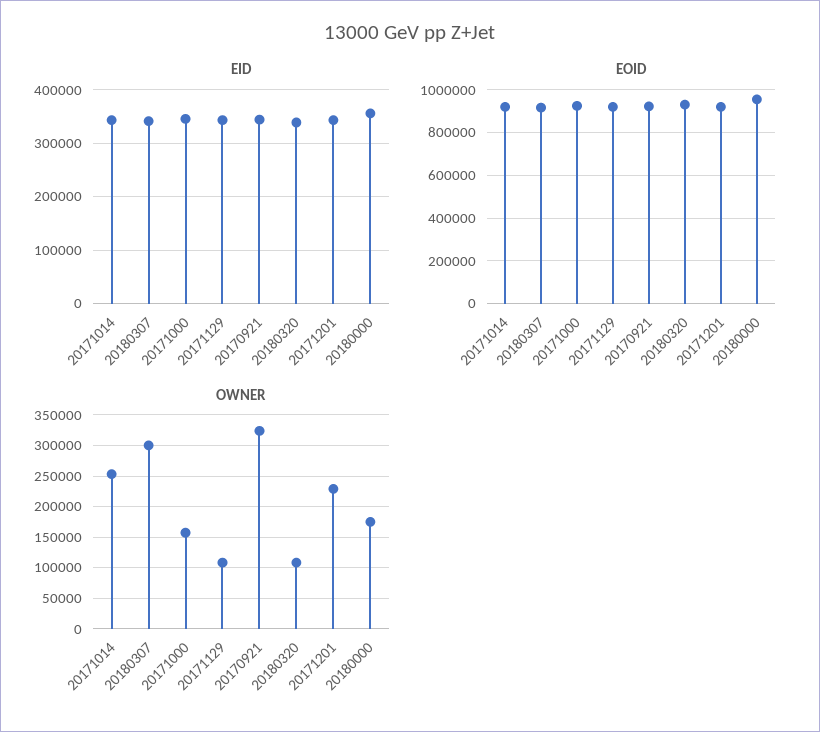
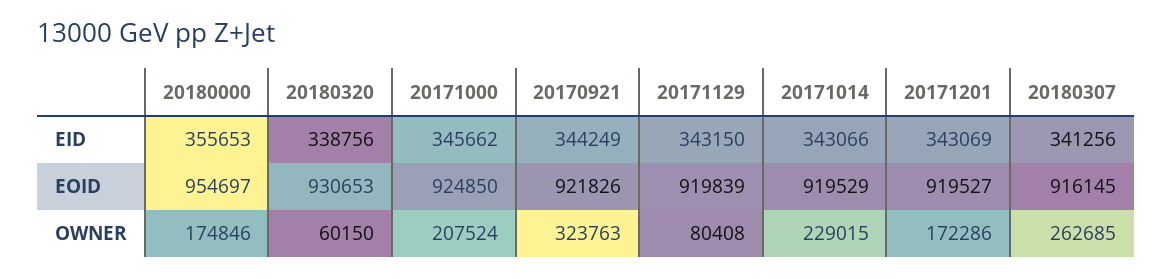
  {
    "EID": {
      "20171014": 343066,
      "20180307": 341256,
      "20171000": 345662,
      "20171129": 343150,
      "20170921": 344249,
      "20180320": 338756,
      "20171201": 343069,
      "20180000": 355653
    },
    "EOID": {
      "20171014": 919529,
      "20180307": 916145,
      "20171000": 924850,
      "20171129": 919839,
      "20170921": 921826,
      "20180320": 930653,
      "20171201": 919527,
      "20180000": 954697
    },
    "OWNER": {
-     "20171014": 250000,
+     "20171014": 229015,
-     "20180307": 300000,
+     "20180307": 262685,
-     "20171000": 160000,
+     "20171000": 207524,
-     "20171129": 110000,
+     "20171129": 80408,
      "20170921": 323763,
-     "20180320": 110000,
+     "20180320": 60150,
-     "20171201": 230000,
+     "20171201": 172286,
      "20180000": 174846
    }
  }

